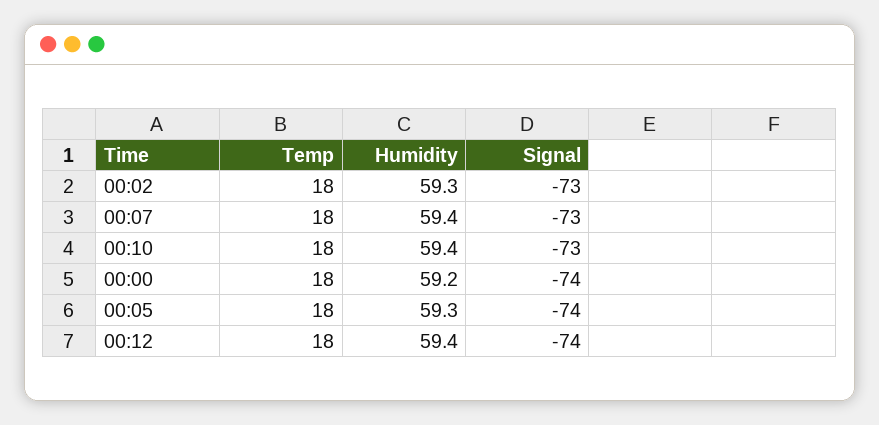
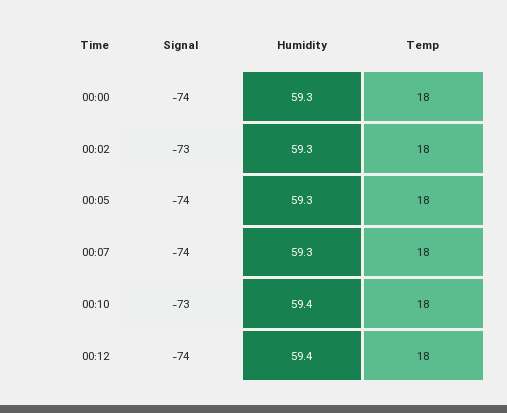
  {
    "Temp": {
      "00:02": 18,
      "00:07": 18,
      "00:10": 18,
      "00:00": 18,
      "00:05": 18,
      "00:12": 18
    },
    "Humidity": {
      "00:02": 59.3,
-     "00:07": 59.4,
+     "00:07": 59.3,
      "00:10": 59.4,
-     "00:00": 59.2,
+     "00:00": 59.3,
      "00:05": 59.3,
      "00:12": 59.4
    },
    "Signal": {
      "00:02": -73,
-     "00:07": -73,
+     "00:07": -74,
      "00:10": -73,
      "00:00": -74,
      "00:05": -74,
      "00:12": -74
    }
  }

